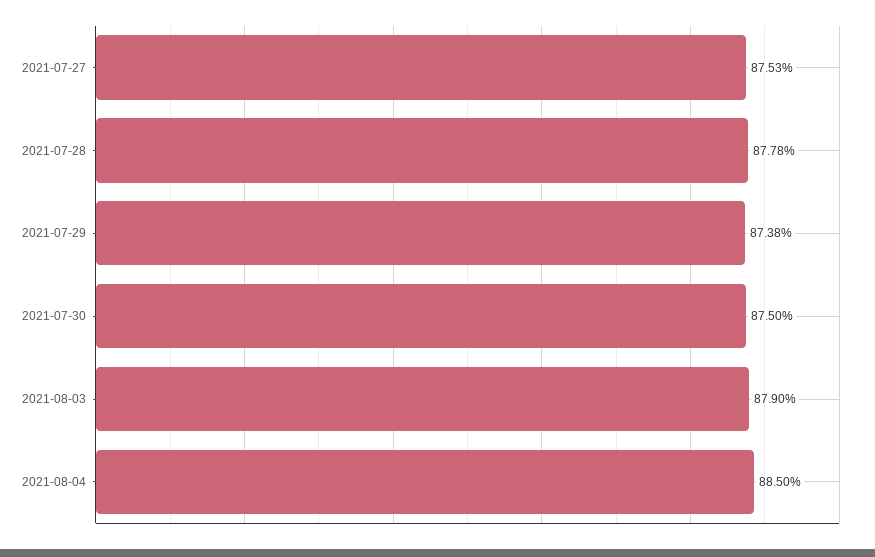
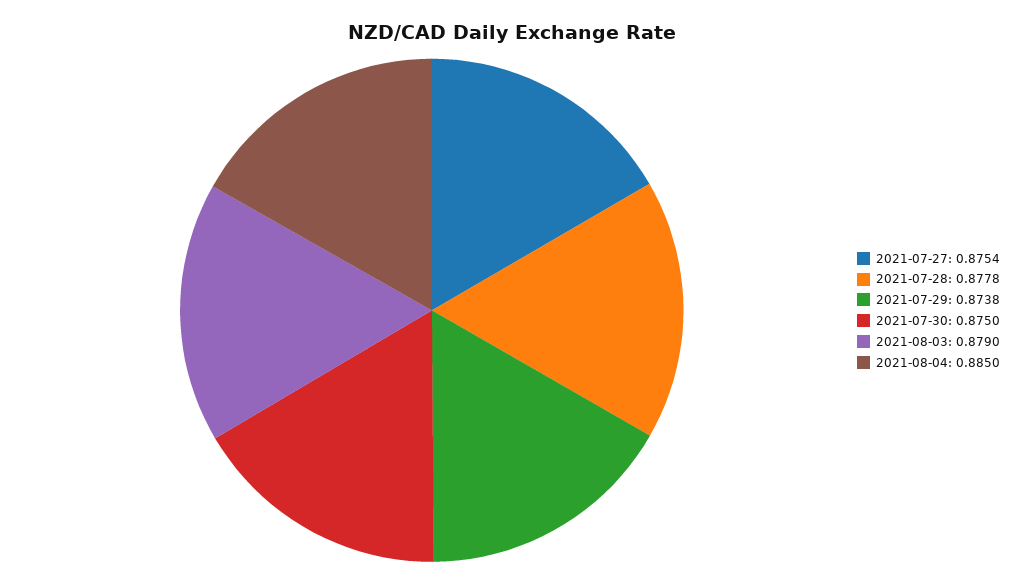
  {
-   "2021-07-27": 0.8753,
+   "2021-07-27": 0.8754,
    "2021-07-28": 0.8778,
    "2021-07-29": 0.8738,
    "2021-07-30": 0.875,
    "2021-08-03": 0.879,
    "2021-08-04": 0.885
  }

